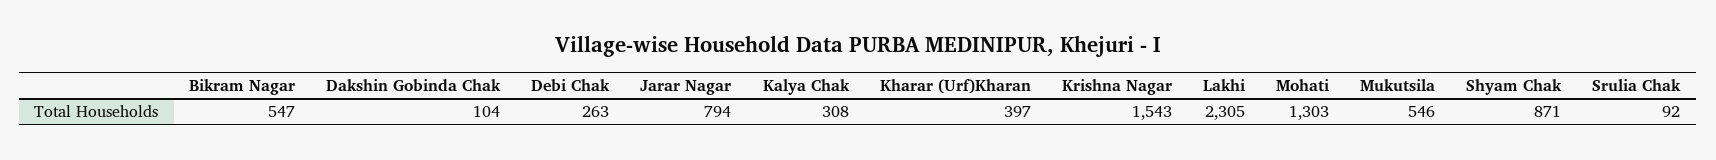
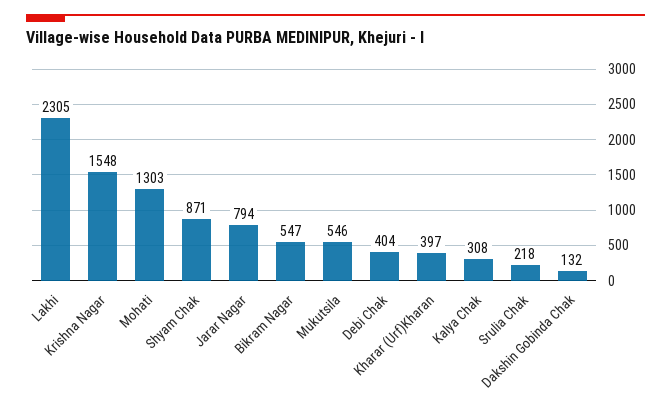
  {
    "Bikram Nagar": 547,
-   "Dakshin Gobinda Chak": 104,
+   "Dakshin Gobinda Chak": 132,
-   "Debi Chak": 263,
+   "Debi Chak": 404,
    "Jarar Nagar": 794,
    "Kalya Chak": 308,
    "Kharar (Urf)Kharan": 397,
-   "Krishna Nagar": 1543,
+   "Krishna Nagar": 1548,
    "Lakhi": 2305,
    "Mohati": 1303,
    "Mukutsila": 546,
    "Shyam Chak": 871,
-   "Srulia Chak": 92
+   "Srulia Chak": 218
  }

